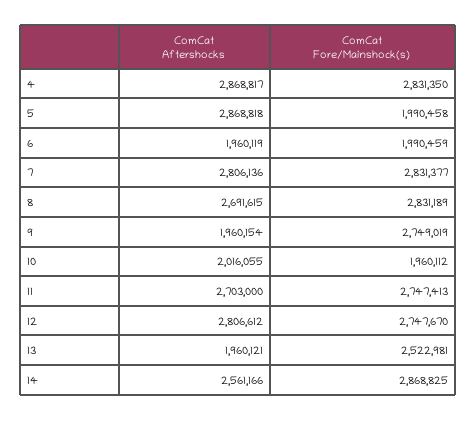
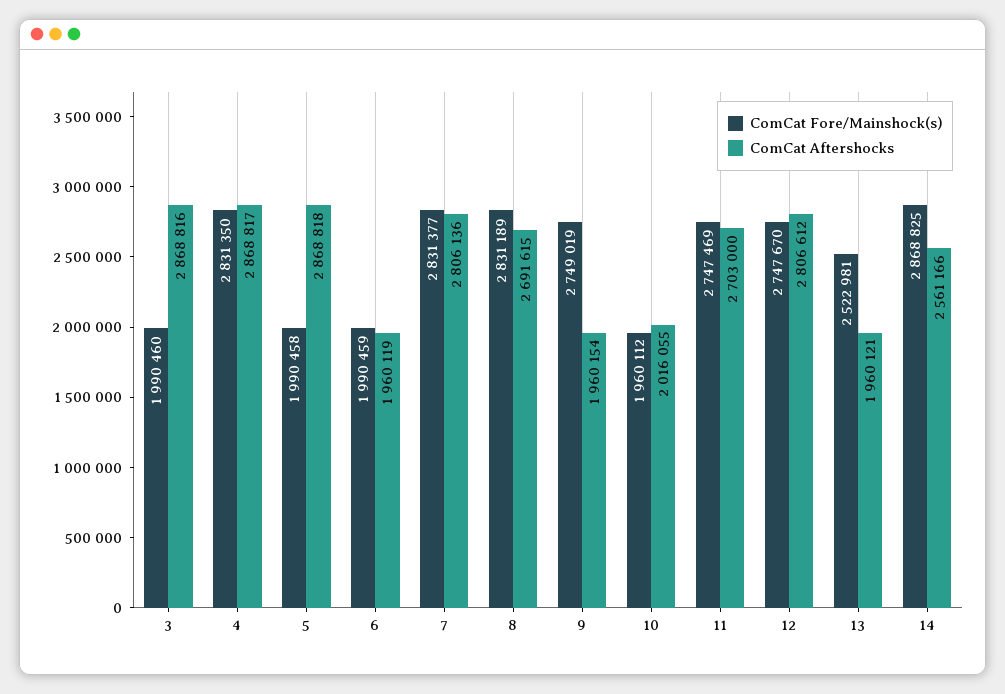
  {
    "ComCat Aftershocks": {
      "4": 2868817,
      "5": 2868818,
      "6": 1960119,
      "7": 2806136,
      "8": 2691615,
      "9": 1960154,
      "10": 2016055,
      "11": 2703000,
      "12": 2806612,
      "13": 1960121,
-     "14": 2561166
+     "14": 2561166,
+     "3": 2868816
    },
    "ComCat Fore/Mainshock(s)": {
      "4": 2831350,
      "5": 1990458,
      "6": 1990459,
      "7": 2831377,
      "8": 2831189,
      "9": 2749019,
      "10": 1960112,
-     "11": 2747413,
+     "11": 2747469,
      "12": 2747670,
      "13": 2522981,
-     "14": 2868825
+     "14": 2868825,
+     "3": 1990460
    }
  }

